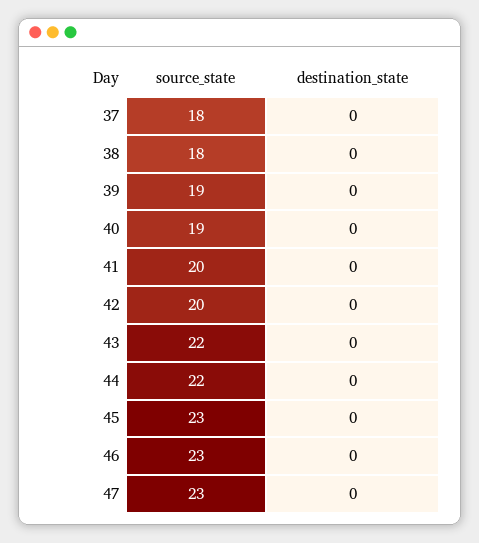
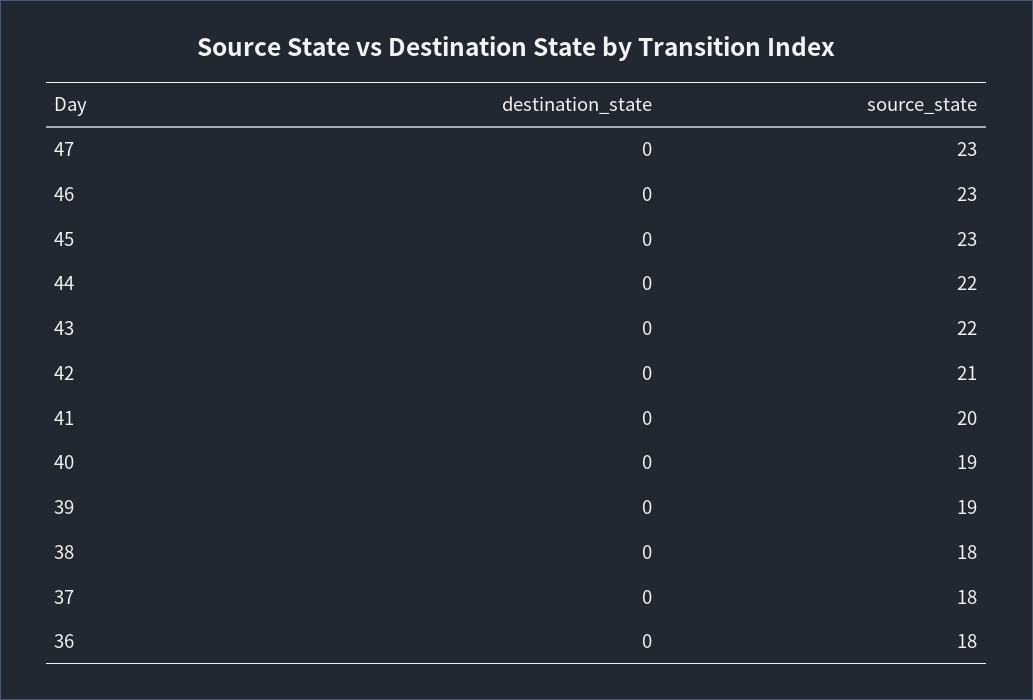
  {
    "source_state": {
      "37": 18,
      "38": 18,
      "39": 19,
      "40": 19,
      "41": 20,
-     "42": 20,
+     "42": 21,
      "43": 22,
      "44": 22,
      "45": 23,
      "46": 23,
-     "47": 23
+     "47": 23,
+     "36": 18
    },
    "destination_state": {
      "37": 0,
      "38": 0,
      "39": 0,
      "40": 0,
      "41": 0,
      "42": 0,
      "43": 0,
      "44": 0,
      "45": 0,
      "46": 0,
-     "47": 0
+     "47": 0,
+     "36": 0
    }
  }

